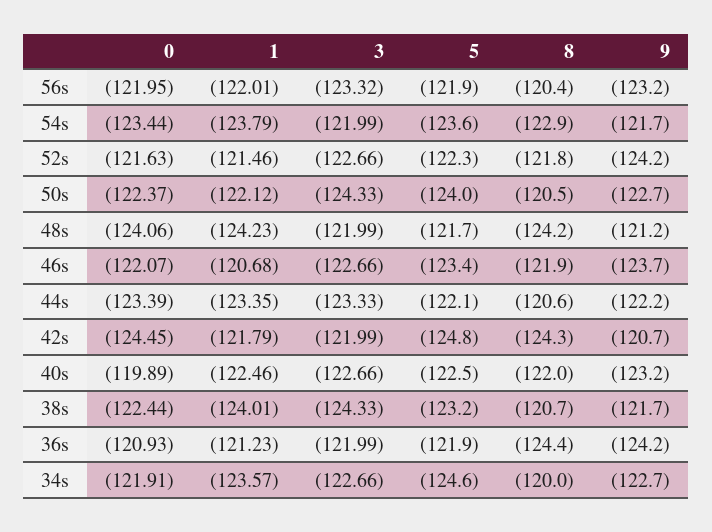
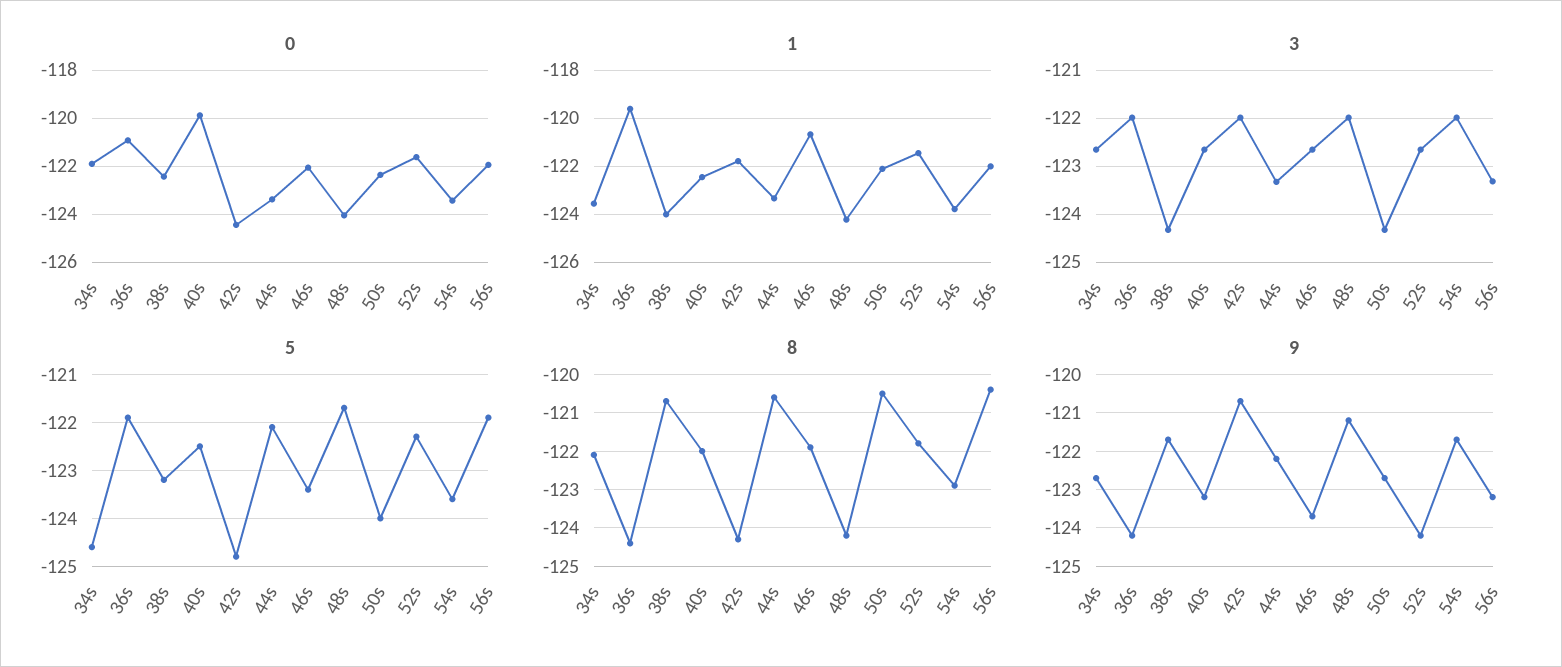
  {
    "0": {
      "56s": -121.95,
      "54s": -123.44,
      "52s": -121.63,
      "50s": -122.37,
      "48s": -124.06,
      "46s": -122.07,
      "44s": -123.39,
      "42s": -124.45,
      "40s": -119.89,
      "38s": -122.44,
      "36s": -120.93,
      "34s": -121.91
    },
    "1": {
      "56s": -122.01,
      "54s": -123.79,
      "52s": -121.46,
      "50s": -122.12,
      "48s": -124.23,
      "46s": -120.68,
      "44s": -123.35,
      "42s": -121.79,
      "40s": -122.46,
      "38s": -124.01,
-     "36s": -121.23,
+     "36s": -119.5,
      "34s": -123.57
    },
    "3": {
      "56s": -123.32,
      "54s": -121.99,
      "52s": -122.66,
      "50s": -124.33,
      "48s": -121.99,
      "46s": -122.66,
      "44s": -123.33,
      "42s": -121.99,
      "40s": -122.66,
      "38s": -124.33,
      "36s": -121.99,
      "34s": -122.66
    },
    "5": {
      "56s": -121.9,
      "54s": -123.6,
      "52s": -122.3,
      "50s": -124,
      "48s": -121.7,
      "46s": -123.4,
      "44s": -122.1,
      "42s": -124.8,
      "40s": -122.5,
      "38s": -123.2,
      "36s": -121.9,
      "34s": -124.6
    },
    "8": {
      "56s": -120.4,
      "54s": -122.9,
      "52s": -121.8,
      "50s": -120.5,
      "48s": -124.2,
      "46s": -121.9,
      "44s": -120.6,
      "42s": -124.3,
      "40s": -122,
      "38s": -120.7,
      "36s": -124.4,
-     "34s": -120
+     "34s": -122
    },
    "9": {
      "56s": -123.2,
      "54s": -121.7,
      "52s": -124.2,
      "50s": -122.7,
      "48s": -121.2,
      "46s": -123.7,
      "44s": -122.2,
      "42s": -120.7,
      "40s": -123.2,
      "38s": -121.7,
      "36s": -124.2,
      "34s": -122.7
    }
  }

